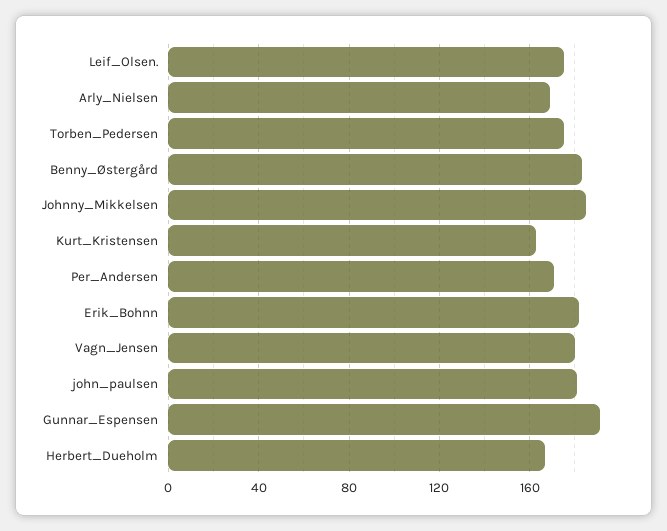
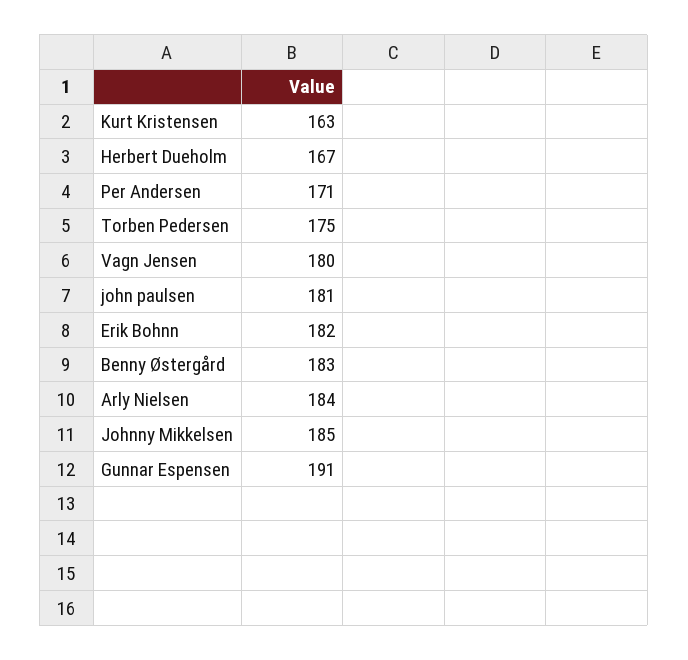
  {
-   "Leif_Olsen.": 175,
-   "Arly_Nielsen": 170,
+   "Arly_Nielsen": 184,
    "Torben_Pedersen": 175,
    "Benny_Østergård": 183,
    "Johnny_Mikkelsen": 185,
    "Kurt_Kristensen": 163,
    "Per_Andersen": 171,
    "Erik_Bohnn": 182,
    "Vagn_Jensen": 180,
    "john_paulsen": 181,
    "Gunnar_Espensen": 191,
    "Herbert_Dueholm": 167
  }

